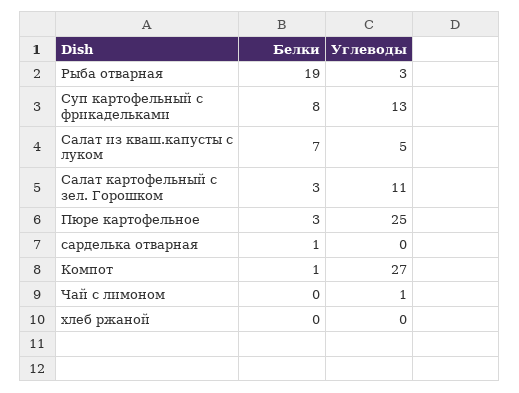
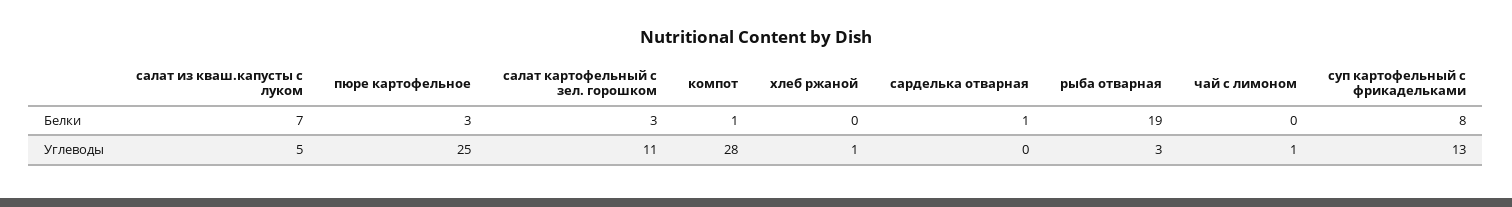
  {
    "Белки": {
      "Рыба отварная": 19,
      "Суп картофельный с фрикадельками": 8,
      "Салат из кваш.капусты с луком": 7,
      "Салат картофельный с зел. Горошком": 3,
      "Пюре картофельное": 3,
      "сарделька отварная": 1,
      "Компот": 1,
      "Чай с лимоном": 0,
      "хлеб ржаной": 0
    },
    "Углеводы": {
      "Рыба отварная": 3,
      "Суп картофельный с фрикадельками": 13,
      "Салат из кваш.капусты с луком": 5,
      "Салат картофельный с зел. Горошком": 11,
      "Пюре картофельное": 25,
      "сарделька отварная": 0,
-     "Компот": 27,
+     "Компот": 28,
      "Чай с лимоном": 1,
-     "хлеб ржаной": 0
+     "хлеб ржаной": 1
    }
  }

